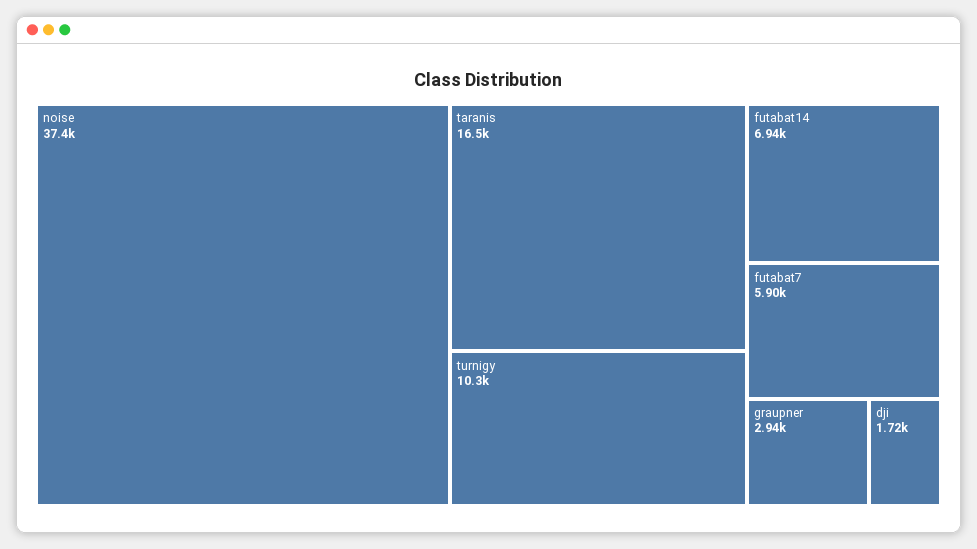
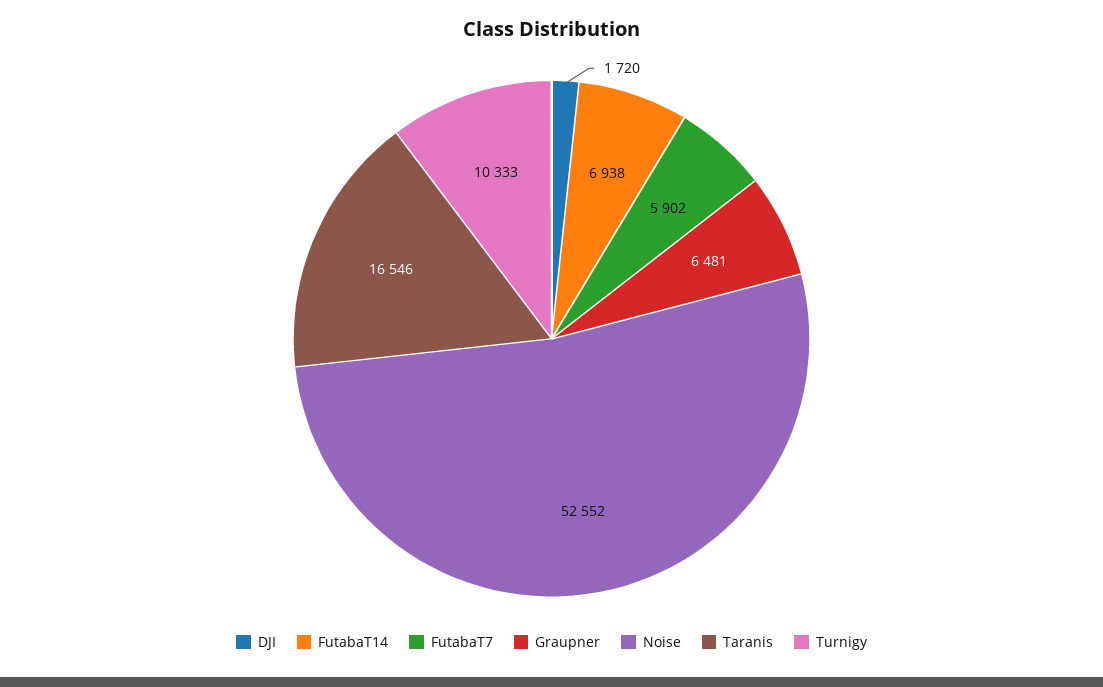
  {
-   "noise": 37400,
+   "noise": 52552,
    "taranis": 16546,
    "turnigy": 10333,
    "futabat14": 6938,
    "futabat7": 5902,
-   "graupner": 2940,
+   "graupner": 6481,
    "dji": 1720
  }

